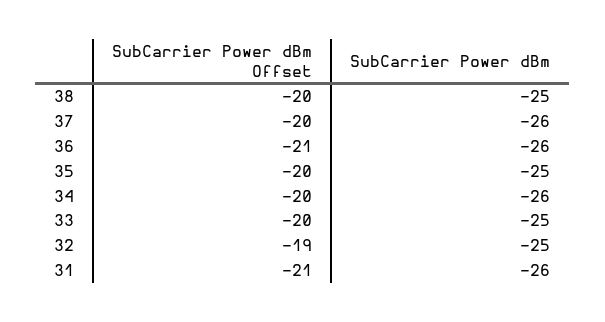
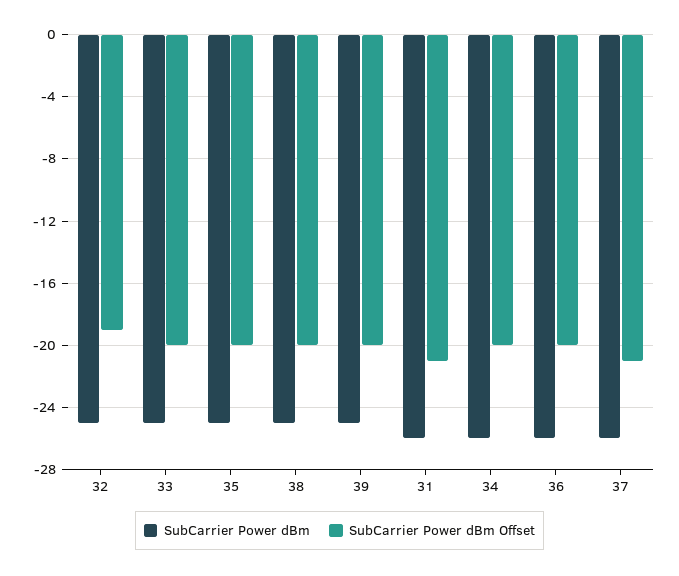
  {
    "SubCarrier Power dBm Offset": {
      "38": -20,
-     "37": -20,
+     "37": -21,
-     "36": -21,
+     "36": -20,
      "35": -20,
      "34": -20,
      "33": -20,
      "32": -19,
-     "31": -21
+     "31": -21,
+     "39": -20
    },
    "SubCarrier Power dBm": {
      "38": -25,
      "37": -26,
      "36": -26,
      "35": -25,
      "34": -26,
      "33": -25,
      "32": -25,
-     "31": -26
+     "31": -26,
+     "39": -25
    }
  }

